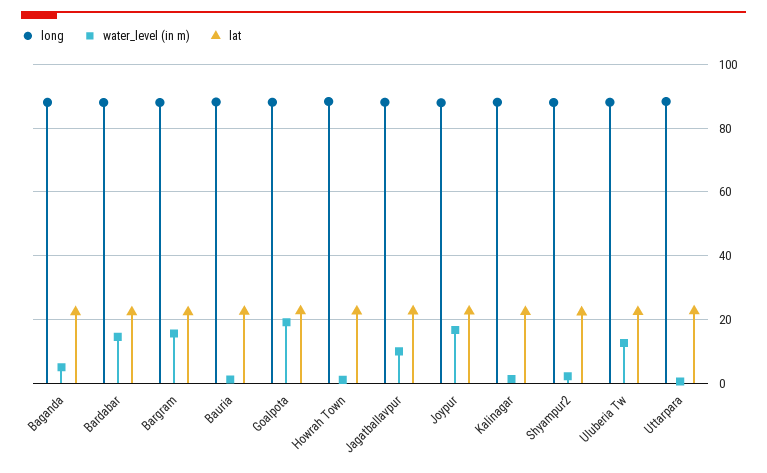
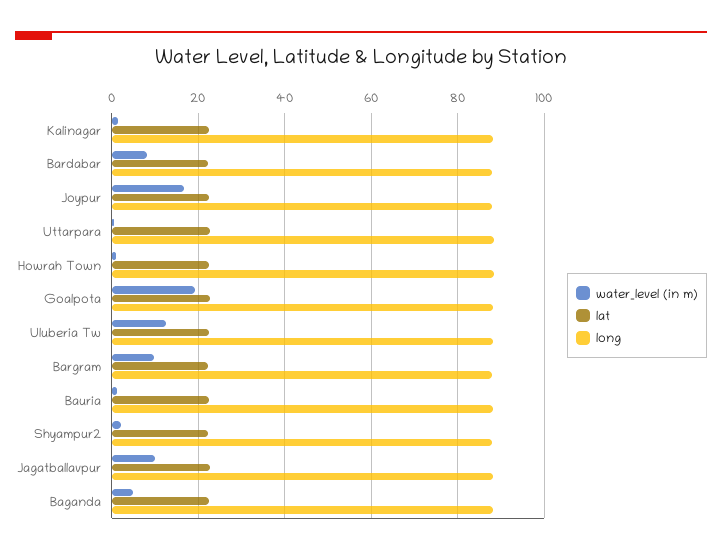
  {
    "long": {
      "Baganda": 88,
      "Bardabar": 88,
      "Bargram": 88,
      "Bauria": 88,
      "Goalpota": 88,
      "Howrah Town": 88,
      "Jagatballavpur": 88,
      "Joypur": 88,
      "Kalinagar": 88,
      "Shyampur2": 88,
      "Uluberia Tw": 88,
      "Uttarpara": 88
    },
    "water_level (in m)": {
      "Baganda": 6,
-     "Bardabar": 14,
+     "Bardabar": 8,
-     "Bargram": 16,
+     "Bargram": 10,
      "Bauria": 2,
      "Goalpota": 20,
      "Howrah Town": 2,
      "Jagatballavpur": 10,
      "Joypur": 16,
      "Kalinagar": 2,
      "Shyampur2": 2,
      "Uluberia Tw": 12,
      "Uttarpara": 0
    },
    "lat": {
      "Baganda": 22,
      "Bardabar": 22,
      "Bargram": 22,
      "Bauria": 22,
      "Goalpota": 22,
      "Howrah Town": 22,
      "Jagatballavpur": 22,
      "Joypur": 22,
      "Kalinagar": 22,
      "Shyampur2": 22,
      "Uluberia Tw": 22,
      "Uttarpara": 22
    }
  }

